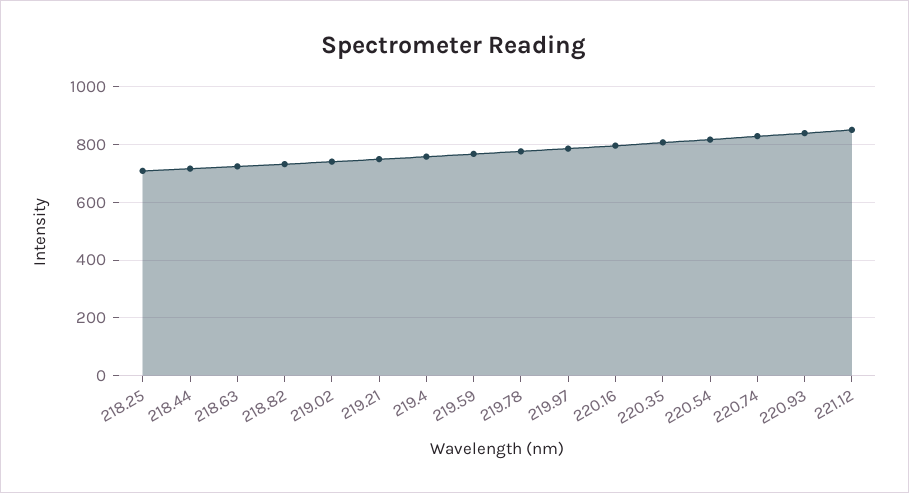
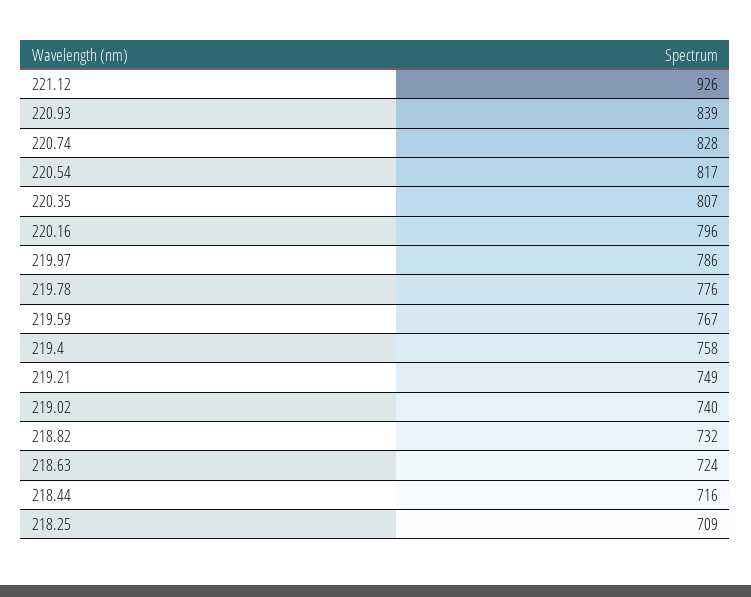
  {
    "218.25": 709,
    "218.44": 716,
    "218.63": 724,
    "218.82": 732,
    "219.02": 740,
    "219.21": 749,
    "219.4": 758,
    "219.59": 767,
    "219.78": 776,
    "219.97": 786,
    "220.16": 796,
    "220.35": 807,
    "220.54": 817,
    "220.74": 828,
    "220.93": 839,
-   "221.12": 850
+   "221.12": 926
  }

